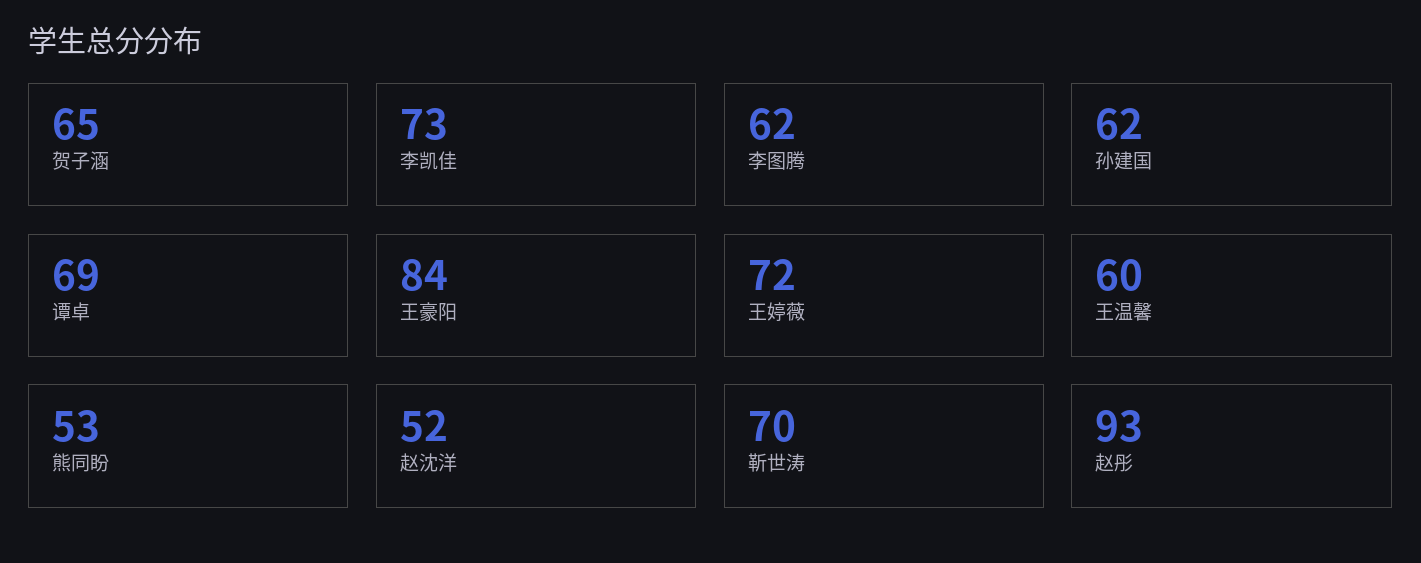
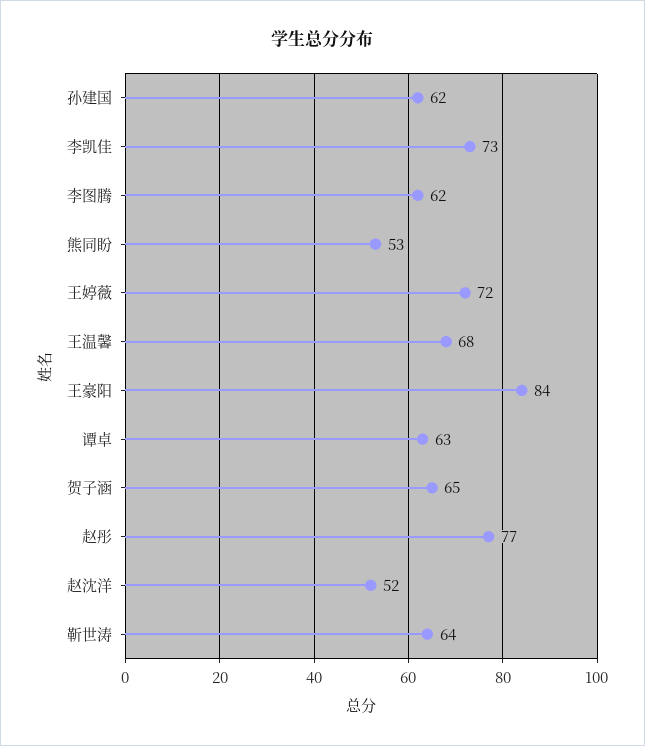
  {
    "贺子涵": 65,
    "李凯佳": 73,
    "李图腾": 62,
    "孙建国": 62,
-   "谭卓": 69,
+   "谭卓": 63,
    "王豪阳": 84,
    "王婷薇": 72,
-   "王温馨": 60,
+   "王温馨": 68,
    "熊同盼": 53,
    "赵沈洋": 52,
-   "靳世涛": 70,
+   "靳世涛": 64,
-   "赵彤": 93
+   "赵彤": 77
  }

